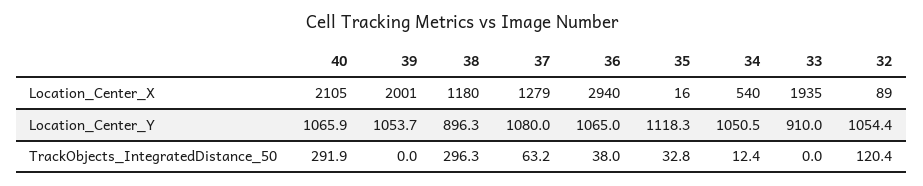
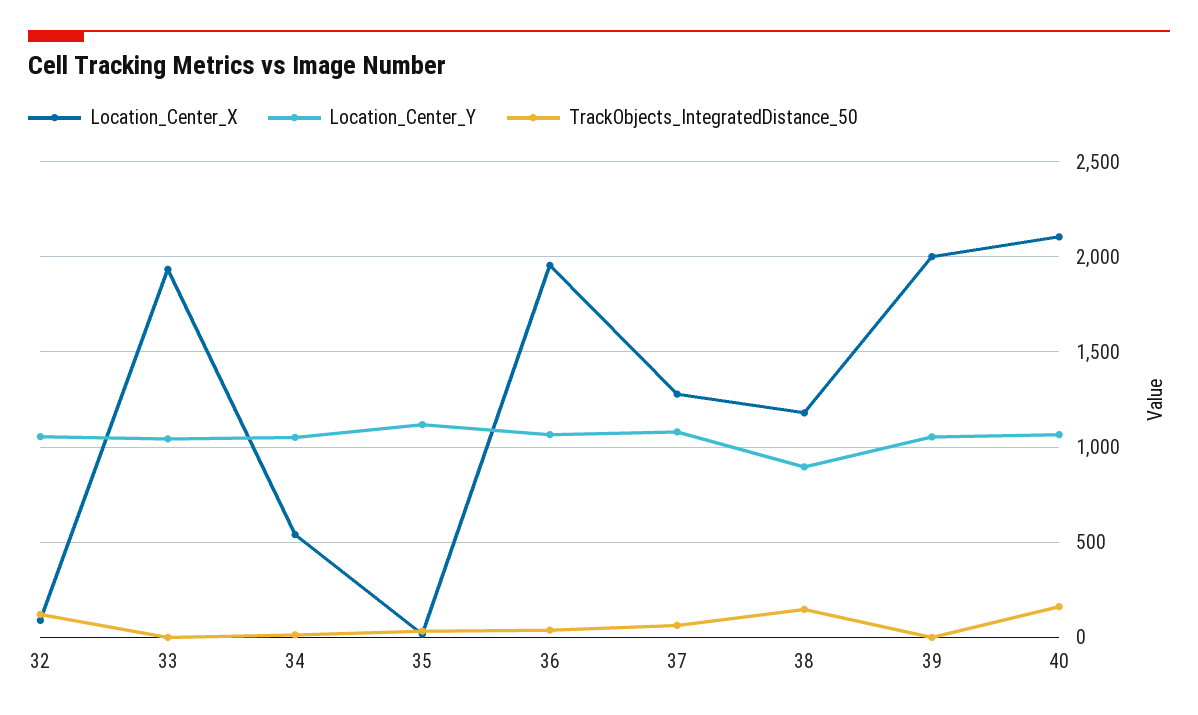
  {
    "Location_Center_X": {
      "40": 2105,
      "39": 2001,
      "38": 1180,
      "37": 1279,
-     "36": 2940,
+     "36": 1950,
      "35": 16,
      "34": 540,
      "33": 1935,
      "32": 89
    },
    "Location_Center_Y": {
      "40": 1065.9,
      "39": 1053.7,
      "38": 896.3,
      "37": 1080,
      "36": 1065,
      "35": 1118.3,
      "34": 1050.5,
-     "33": 910,
+     "33": 1050,
      "32": 1054.4
    },
    "TrackObjects_IntegratedDistance_50": {
-     "40": 291.9,
+     "40": 150,
      "39": 0,
-     "38": 296.3,
+     "38": 150,
      "37": 63.2,
      "36": 38,
      "35": 32.8,
      "34": 12.4,
      "33": 0,
      "32": 120.4
    }
  }

